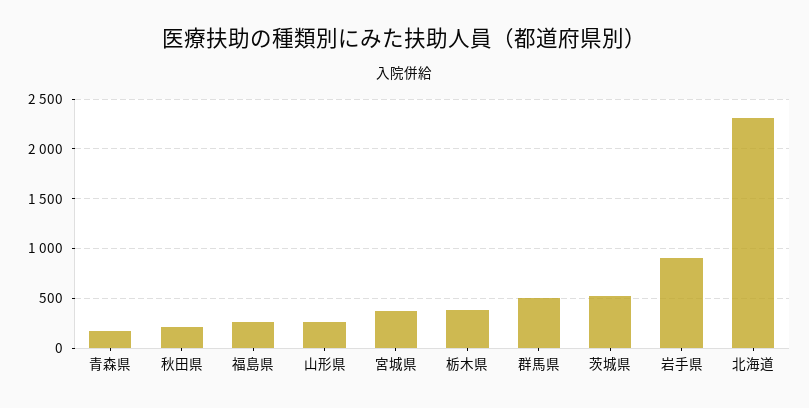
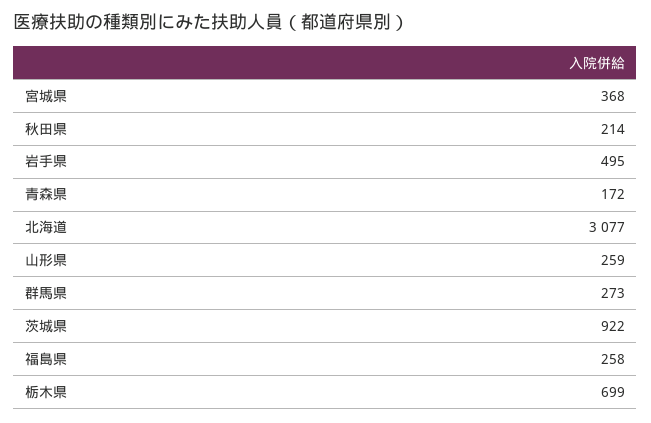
  {
    "青森県": 172,
    "秋田県": 214,
    "福島県": 258,
    "山形県": 259,
    "宮城県": 368,
-   "栃木県": 400,
+   "栃木県": 699,
-   "群馬県": 500,
+   "群馬県": 273,
-   "茨城県": 500,
+   "茨城県": 922,
-   "岩手県": 900,
+   "岩手県": 495,
-   "北海道": 2300
+   "北海道": 3077
  }

